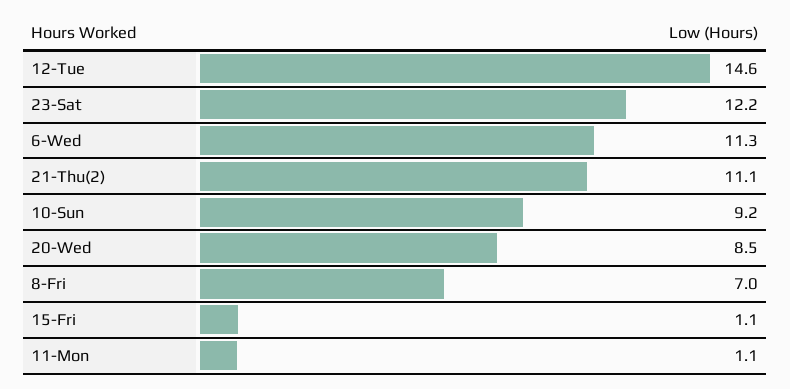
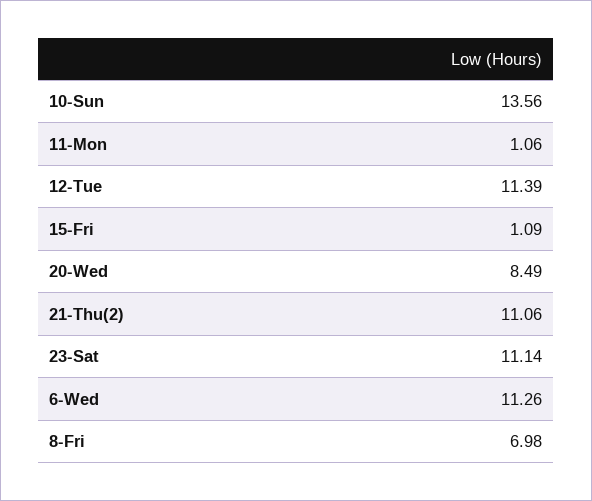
  {
-   "12-Tue": 14.6,
+   "12-Tue": 11.39,
-   "23-Sat": 12.2,
+   "23-Sat": 11.14,
    "6-Wed": 11.26,
    "21-Thu(2)": 11.06,
-   "10-Sun": 9.2,
+   "10-Sun": 13.56,
    "20-Wed": 8.49,
    "8-Fri": 6.98,
    "15-Fri": 1.09,
    "11-Mon": 1.06
  }

